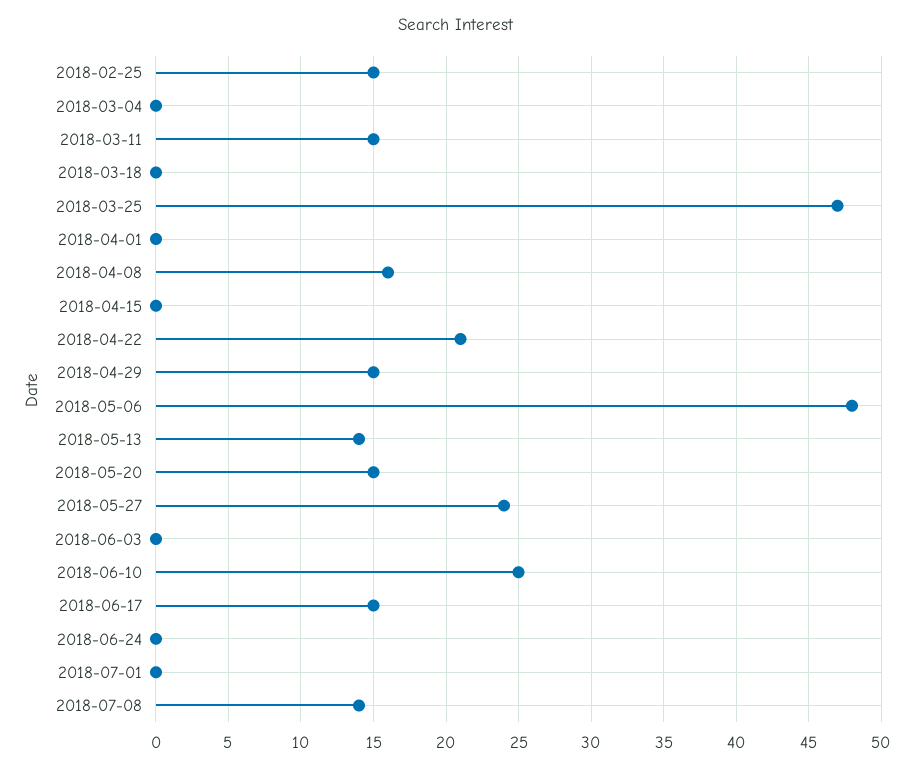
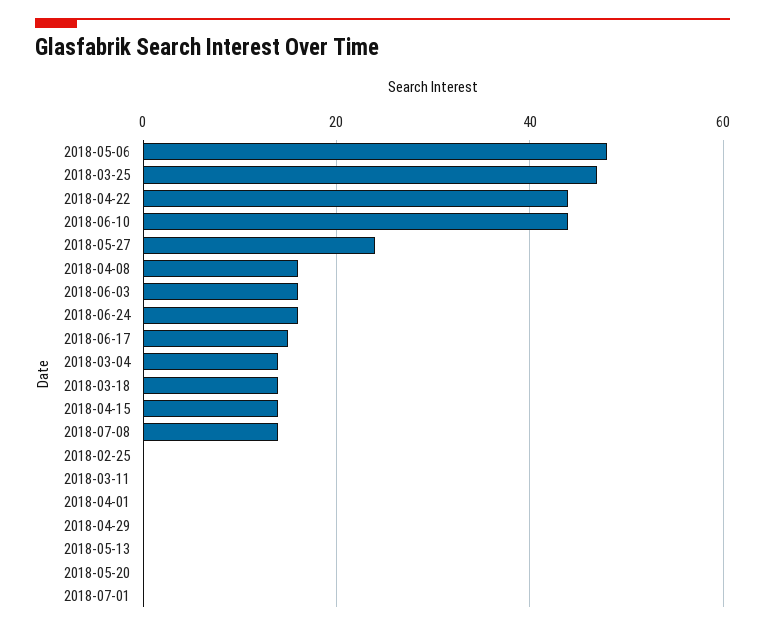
  {
-   "2018-02-25": 15,
+   "2018-02-25": 0,
-   "2018-03-04": 0,
+   "2018-03-04": 15,
-   "2018-03-11": 15,
+   "2018-03-11": 0,
-   "2018-03-18": 0,
+   "2018-03-18": 15,
    "2018-03-25": 47,
    "2018-04-01": 0,
    "2018-04-08": 16,
-   "2018-04-15": 0,
+   "2018-04-15": 15,
-   "2018-04-22": 21,
+   "2018-04-22": 45,
-   "2018-04-29": 15,
+   "2018-04-29": 0,
    "2018-05-06": 48,
-   "2018-05-13": 14,
+   "2018-05-13": 0,
-   "2018-05-20": 15,
+   "2018-05-20": 0,
    "2018-05-27": 24,
-   "2018-06-03": 0,
+   "2018-06-03": 15,
-   "2018-06-10": 25,
+   "2018-06-10": 45,
    "2018-06-17": 15,
-   "2018-06-24": 0,
+   "2018-06-24": 15,
    "2018-07-01": 0,
    "2018-07-08": 14
  }

